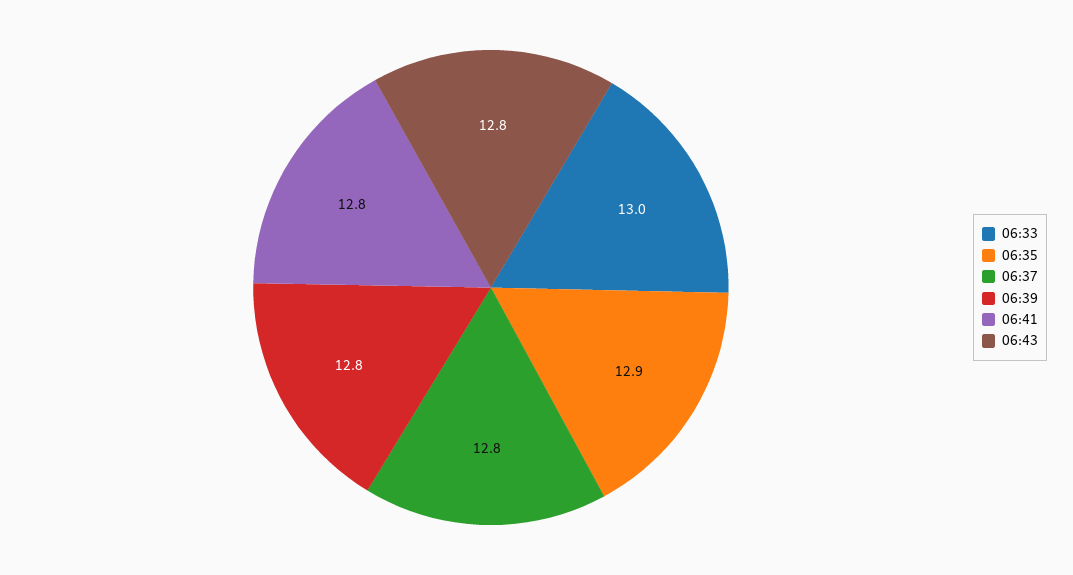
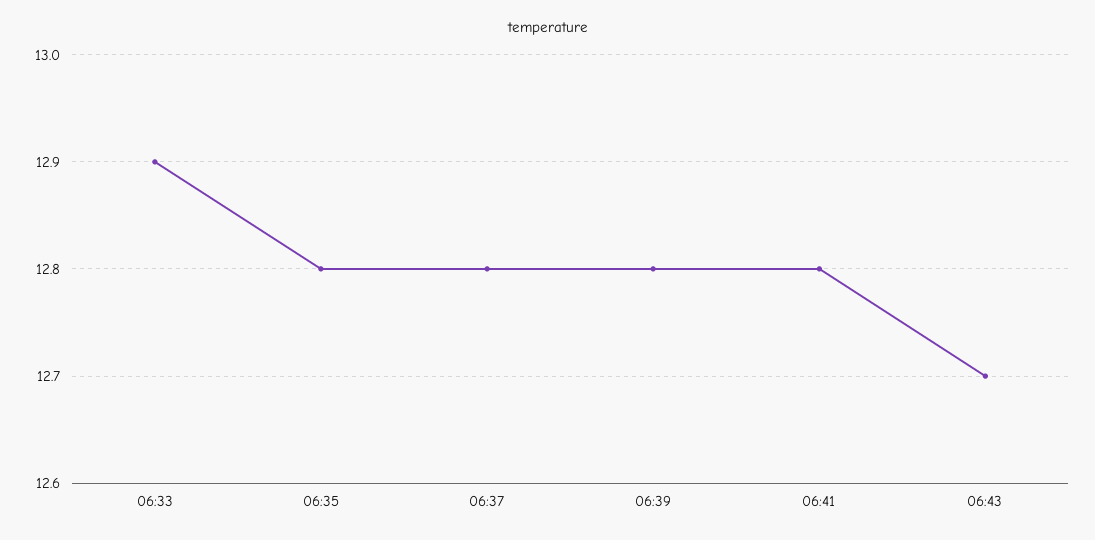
  {
-   "06:33": 13,
+   "06:33": 12.9,
-   "06:35": 12.9,
+   "06:35": 12.8,
    "06:37": 12.8,
    "06:39": 12.8,
    "06:41": 12.8,
-   "06:43": 12.8
+   "06:43": 12.7
  }

